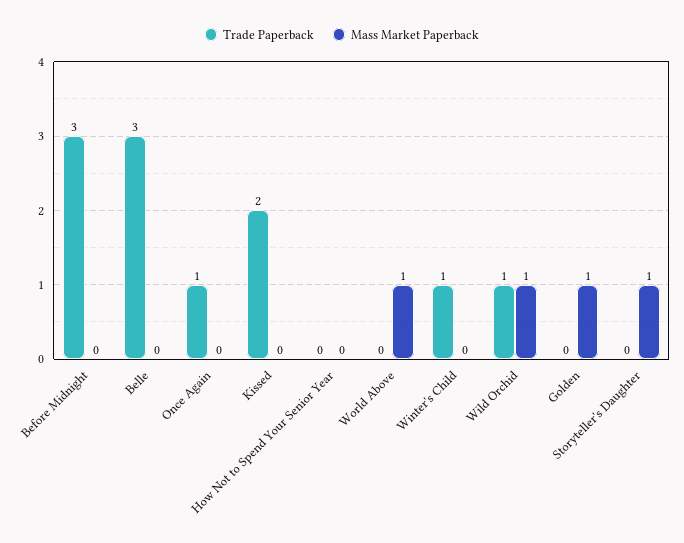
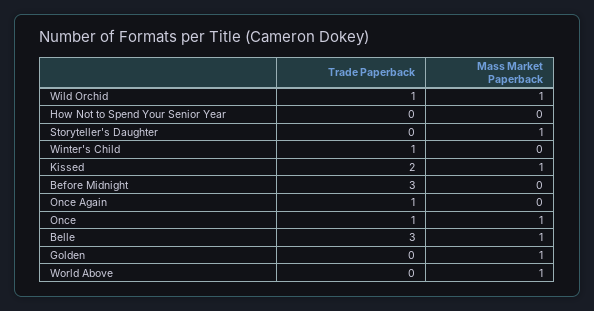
  {
    "Trade Paperback": {
      "Before Midnight": 3,
      "Belle": 3,
      "Once Again": 1,
      "Kissed": 2,
      "How Not to Spend Your Senior Year": 0,
      "World Above": 0,
      "Winter's Child": 1,
      "Wild Orchid": 1,
      "Golden": 0,
-     "Storyteller's Daughter": 0
+     "Storyteller's Daughter": 0,
+     "Once": 1
    },
    "Mass Market Paperback": {
      "Before Midnight": 0,
-     "Belle": 0,
+     "Belle": 1,
      "Once Again": 0,
-     "Kissed": 0,
+     "Kissed": 1,
      "How Not to Spend Your Senior Year": 0,
      "World Above": 1,
      "Winter's Child": 0,
      "Wild Orchid": 1,
      "Golden": 1,
-     "Storyteller's Daughter": 1
+     "Storyteller's Daughter": 1,
+     "Once": 1
    }
  }

